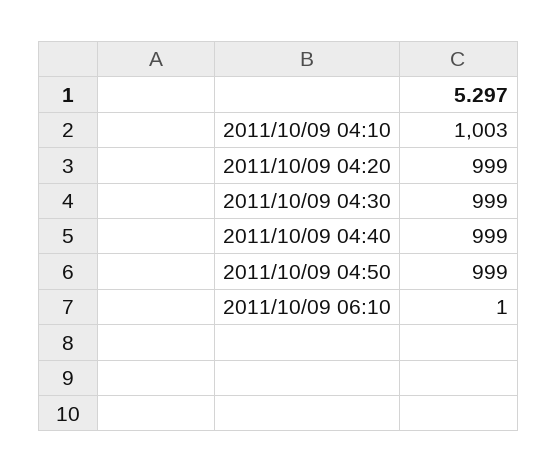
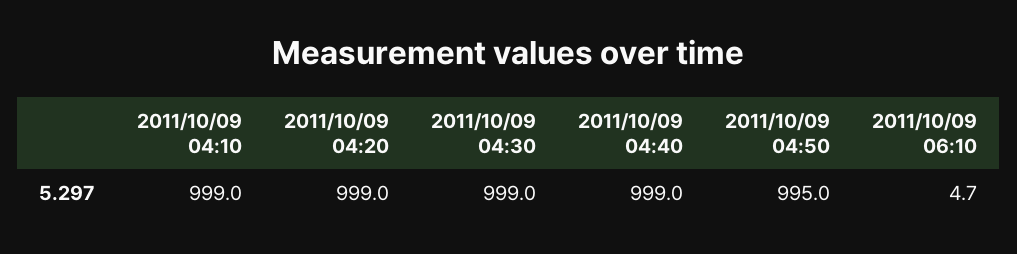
  {
-   "2011/10/09 04:10": 1003,
+   "2011/10/09 04:10": 999,
    "2011/10/09 04:20": 999,
    "2011/10/09 04:30": 999,
    "2011/10/09 04:40": 999,
-   "2011/10/09 04:50": 999,
+   "2011/10/09 04:50": 995,
-   "2011/10/09 06:10": 1
+   "2011/10/09 06:10": 4.7
  }

